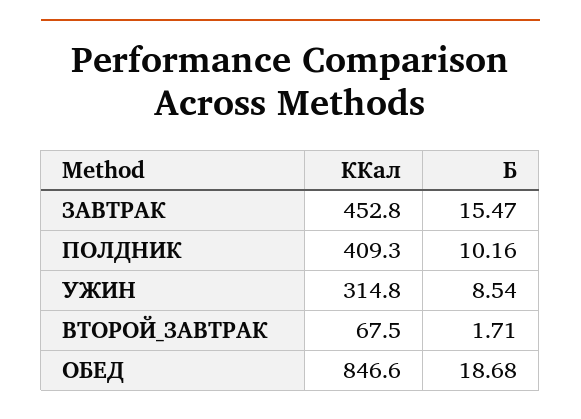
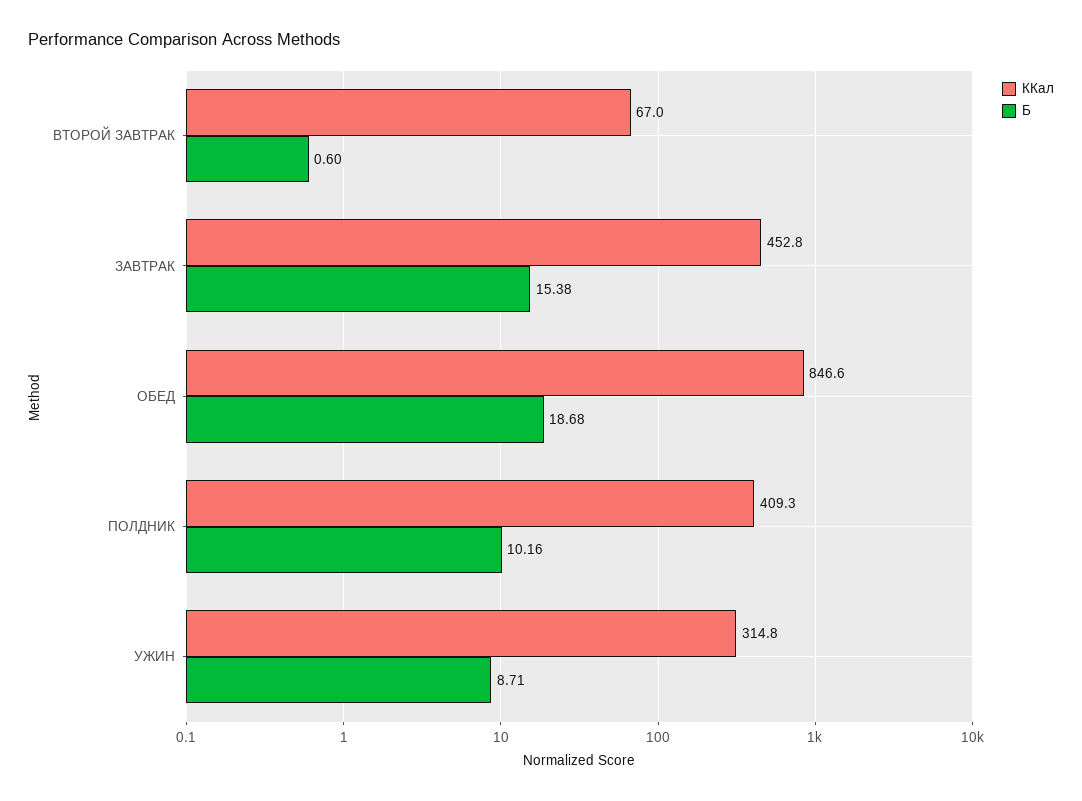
  {
    "ККал": {
      "ЗАВТРАК": 452.8,
      "ПОЛДНИК": 409.3,
      "УЖИН": 314.8,
-     "ВТОРОЙ_ЗАВТРАК": 67.5,
+     "ВТОРОЙ_ЗАВТРАК": 67,
      "ОБЕД": 846.6
    },
    "Б": {
-     "ЗАВТРАК": 15.47,
+     "ЗАВТРАК": 15.38,
      "ПОЛДНИК": 10.16,
-     "УЖИН": 8.54,
+     "УЖИН": 8.71,
-     "ВТОРОЙ_ЗАВТРАК": 1.71,
+     "ВТОРОЙ_ЗАВТРАК": 0.6,
      "ОБЕД": 18.68
    }
  }

